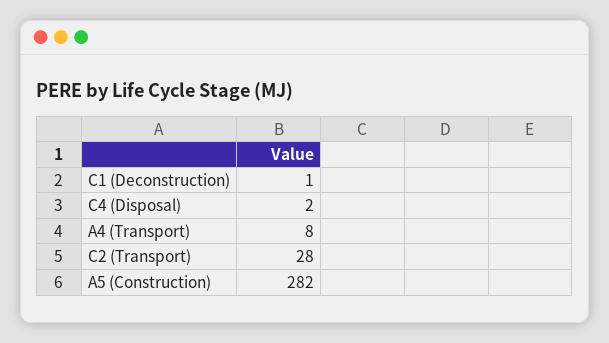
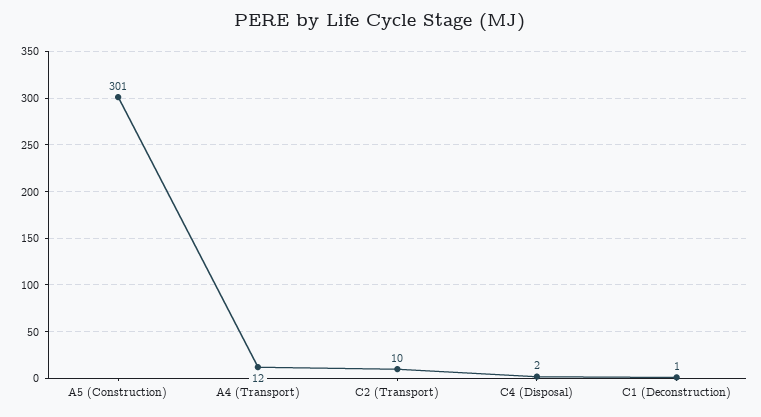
  {
    "C1 (Deconstruction)": 1,
    "C4 (Disposal)": 2,
-   "A4 (Transport)": 8,
+   "A4 (Transport)": 12,
-   "C2 (Transport)": 28,
+   "C2 (Transport)": 10,
-   "A5 (Construction)": 282
+   "A5 (Construction)": 301
  }

